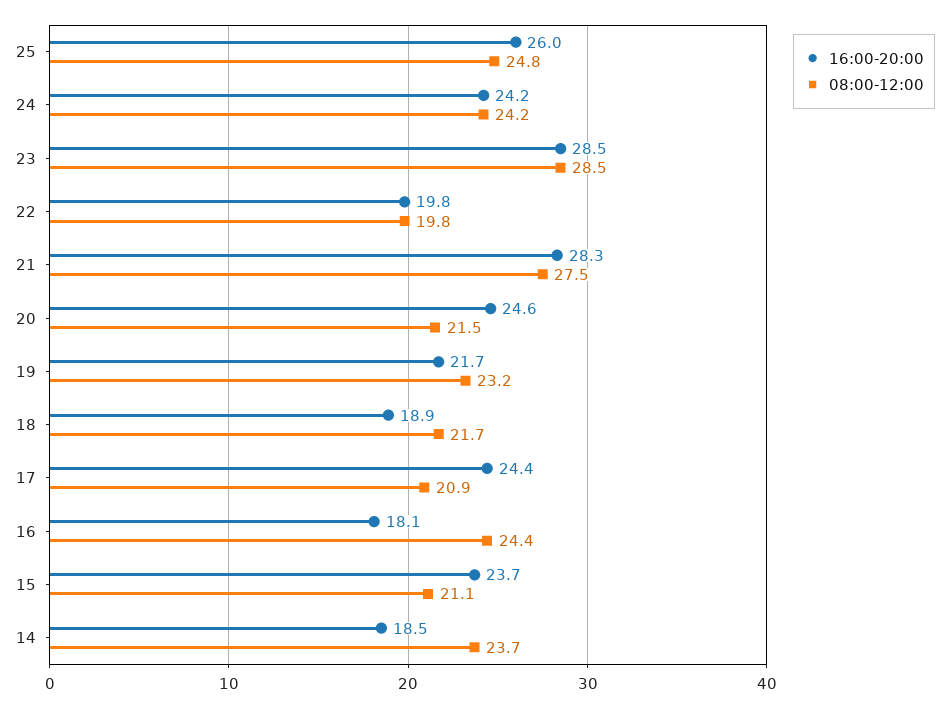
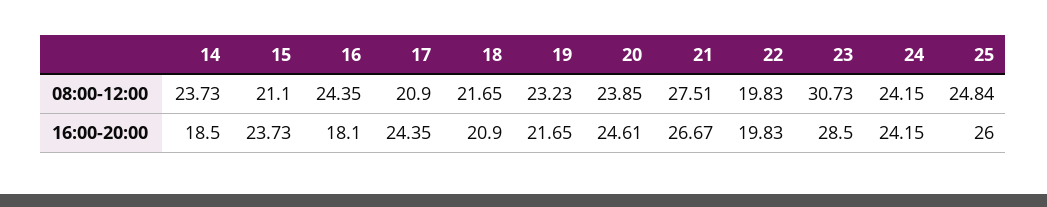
  {
    "16:00-20:00": {
      "25": 26,
      "24": 24.15,
      "23": 28.5,
      "22": 19.83,
-     "21": 28.3,
+     "21": 26.67,
      "20": 24.61,
      "19": 21.65,
-     "18": 18.9,
+     "18": 20.9,
      "17": 24.35,
      "16": 18.1,
      "15": 23.73,
      "14": 18.5
    },
    "08:00-12:00": {
      "25": 24.84,
      "24": 24.15,
-     "23": 28.5,
+     "23": 30.73,
      "22": 19.83,
      "21": 27.51,
-     "20": 21.5,
+     "20": 23.85,
      "19": 23.23,
      "18": 21.65,
      "17": 20.9,
      "16": 24.35,
      "15": 21.1,
      "14": 23.73
    }
  }

